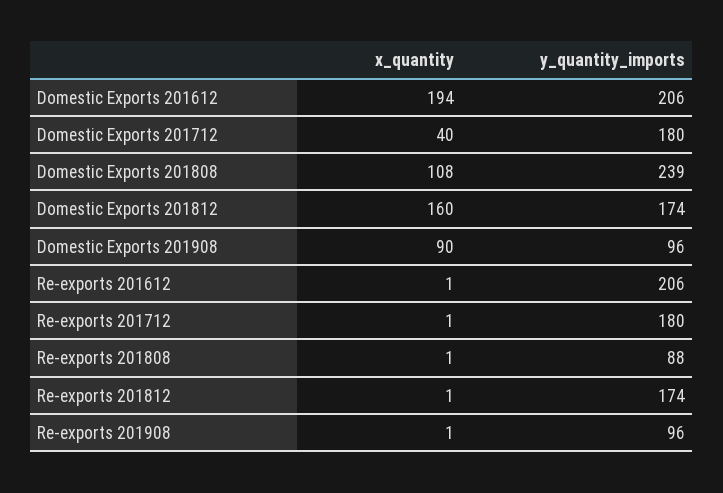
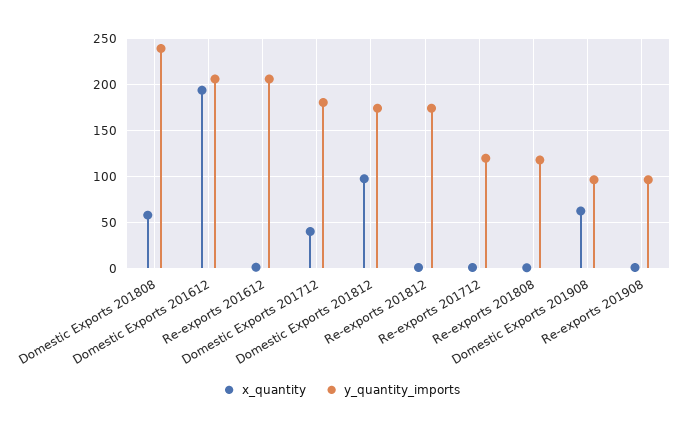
  {
    "x_quantity": {
      "Domestic Exports 201612": 194,
      "Domestic Exports 201712": 40,
-     "Domestic Exports 201808": 108,
+     "Domestic Exports 201808": 60,
-     "Domestic Exports 201812": 160,
+     "Domestic Exports 201812": 100,
-     "Domestic Exports 201908": 90,
+     "Domestic Exports 201908": 60,
      "Re-exports 201612": 1,
      "Re-exports 201712": 1,
      "Re-exports 201808": 1,
      "Re-exports 201812": 1,
      "Re-exports 201908": 1
    },
    "y_quantity_imports": {
      "Domestic Exports 201612": 206,
      "Domestic Exports 201712": 180,
      "Domestic Exports 201808": 239,
      "Domestic Exports 201812": 174,
      "Domestic Exports 201908": 96,
      "Re-exports 201612": 206,
-     "Re-exports 201712": 180,
+     "Re-exports 201712": 120,
-     "Re-exports 201808": 88,
+     "Re-exports 201808": 120,
      "Re-exports 201812": 174,
      "Re-exports 201908": 96
    }
  }

